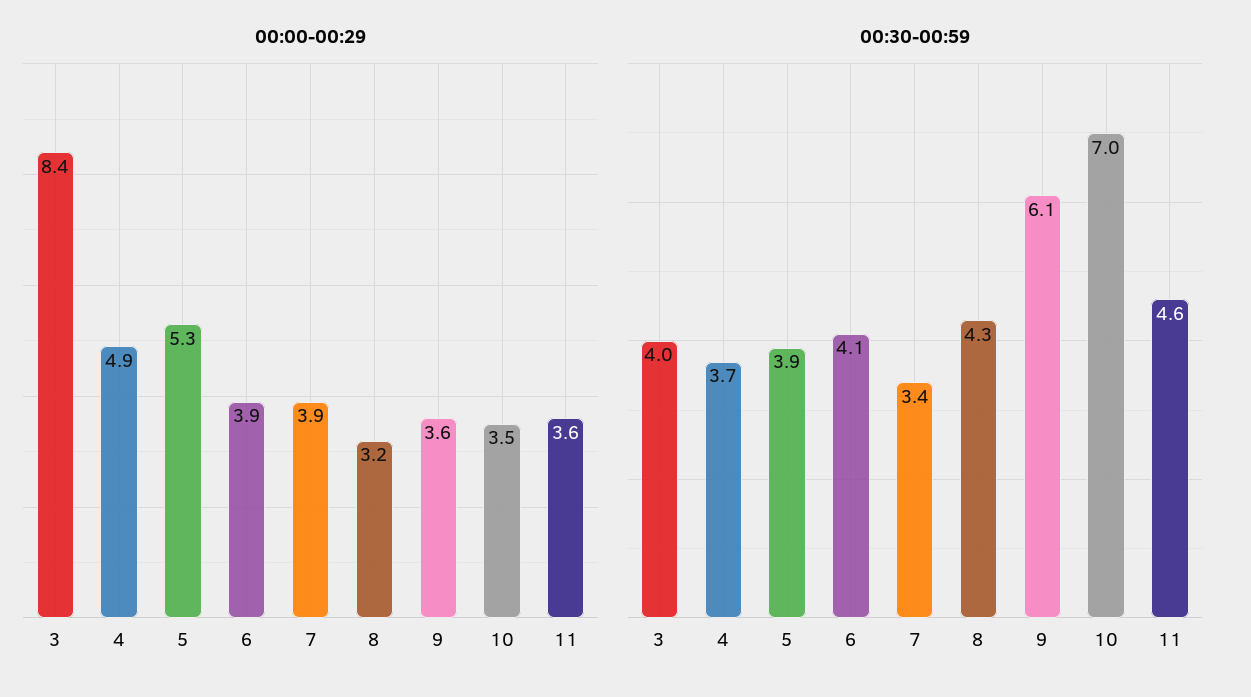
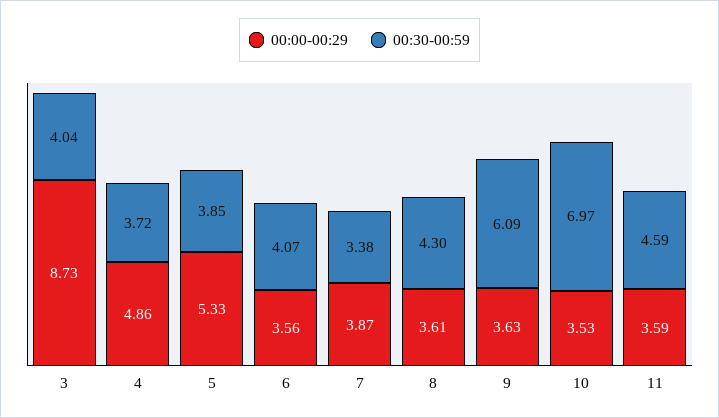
  {
    "00:00-00:29": {
-     "3": 8.4,
+     "3": 8.73,
      "4": 4.86,
      "5": 5.33,
-     "6": 3.9,
+     "6": 3.56,
      "7": 3.87,
-     "8": 3.2,
+     "8": 3.61,
      "9": 3.63,
      "10": 3.53,
      "11": 3.59
    },
    "00:30-00:59": {
      "3": 4.04,
      "4": 3.72,
      "5": 3.85,
      "6": 4.07,
      "7": 3.38,
      "8": 4.3,
      "9": 6.09,
      "10": 6.97,
      "11": 4.59
    }
  }

